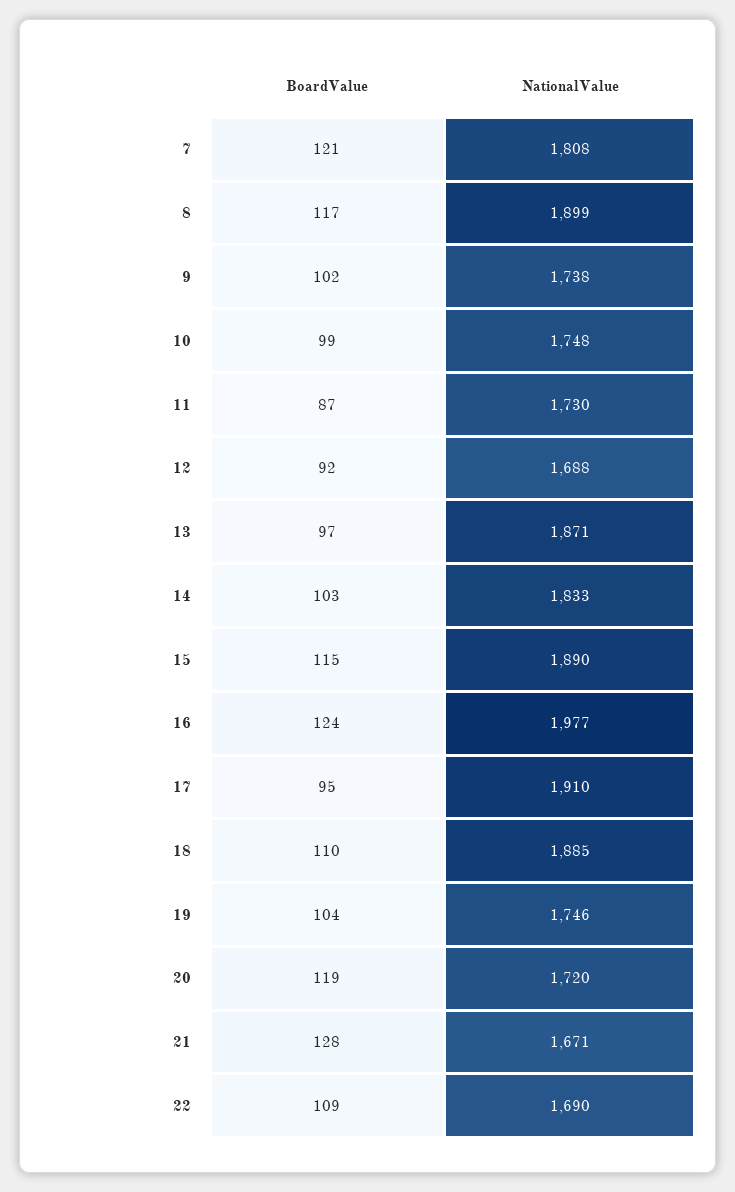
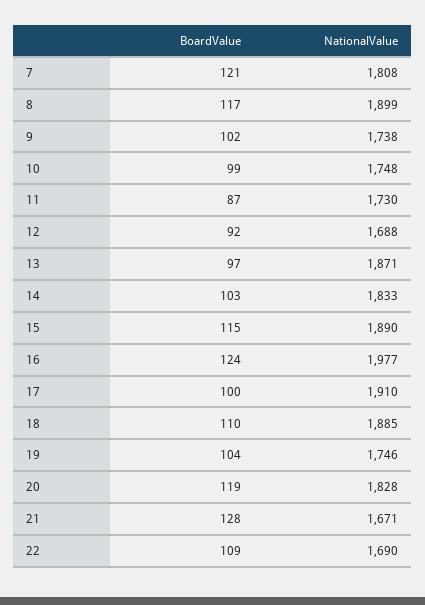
  {
    "BoardValue": {
      "7": 121,
      "8": 117,
      "9": 102,
      "10": 99,
      "11": 87,
      "12": 92,
      "13": 97,
      "14": 103,
      "15": 115,
      "16": 124,
-     "17": 95,
+     "17": 100,
      "18": 110,
      "19": 104,
      "20": 119,
      "21": 128,
      "22": 109
    },
    "NationalValue": {
      "7": 1808,
      "8": 1899,
      "9": 1738,
      "10": 1748,
      "11": 1730,
      "12": 1688,
      "13": 1871,
      "14": 1833,
      "15": 1890,
      "16": 1977,
      "17": 1910,
      "18": 1885,
      "19": 1746,
-     "20": 1720,
+     "20": 1828,
      "21": 1671,
      "22": 1690
    }
  }

